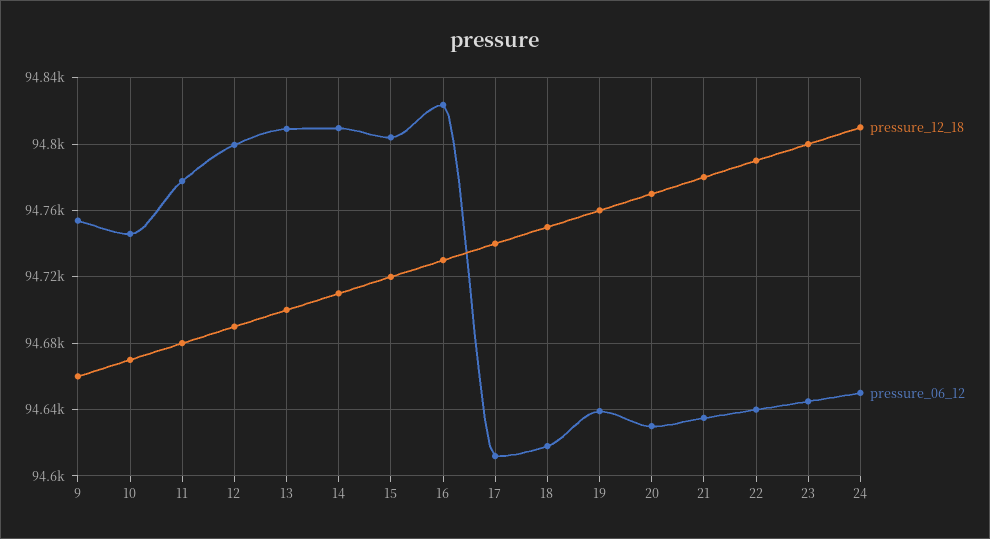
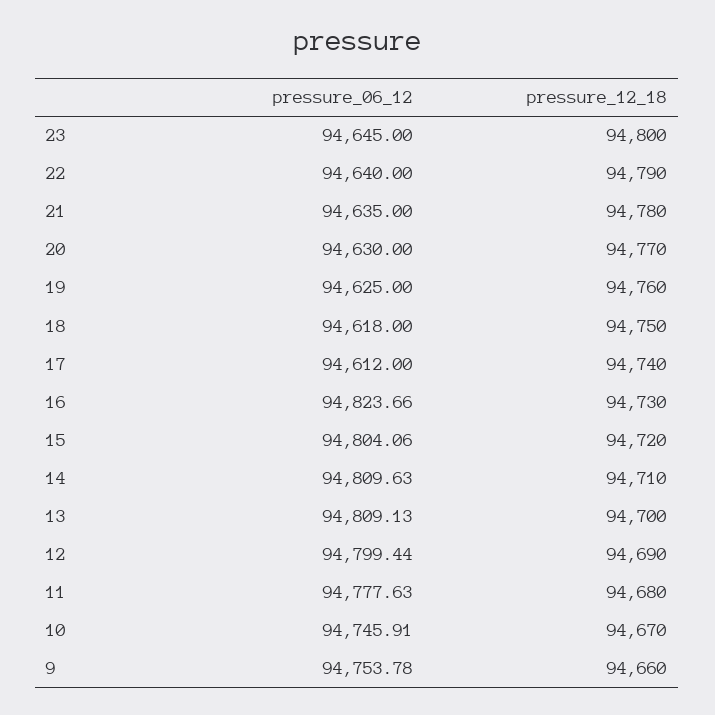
  {
    "pressure_12_18": {
      "9": 94660,
      "10": 94670,
      "11": 94680,
      "12": 94690,
      "13": 94700,
      "14": 94710,
      "15": 94720,
      "16": 94730,
      "17": 94740,
      "18": 94750,
      "19": 94760,
      "20": 94770,
      "21": 94780,
      "22": 94790,
-     "23": 94800,
+     "23": 94800
-     "24": 94810
    },
    "pressure_06_12": {
      "9": 94753.78,
      "10": 94745.91,
      "11": 94777.63,
      "12": 94799.44,
      "13": 94809.13,
      "14": 94809.63,
      "15": 94804.06,
      "16": 94823.66,
      "17": 94612,
      "18": 94618,
-     "19": 94640,
+     "19": 94625,
      "20": 94630,
      "21": 94635,
      "22": 94640,
-     "23": 94645,
+     "23": 94645
-     "24": 94650
    }
  }

